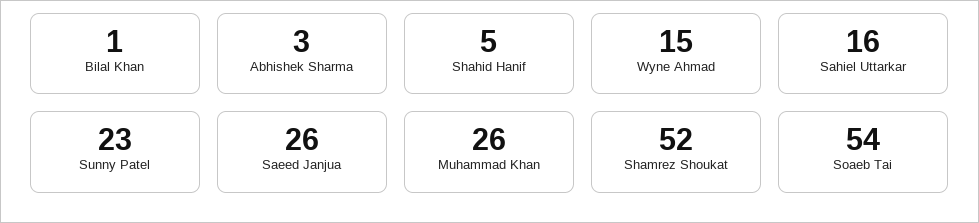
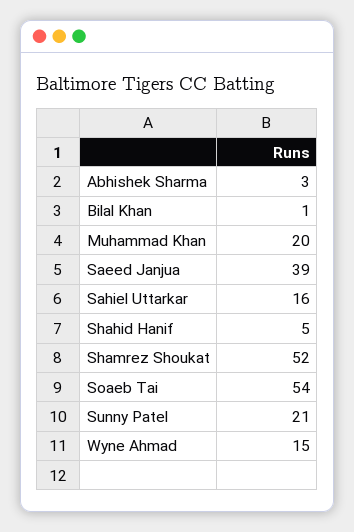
  {
    "Bilal Khan": 1,
    "Abhishek Sharma": 3,
    "Shahid Hanif": 5,
    "Wyne Ahmad": 15,
    "Sahiel Uttarkar": 16,
-   "Sunny Patel": 23,
+   "Sunny Patel": 21,
-   "Saeed Janjua": 26,
+   "Saeed Janjua": 39,
-   "Muhammad Khan": 26,
+   "Muhammad Khan": 20,
    "Shamrez Shoukat": 52,
    "Soaeb Tai": 54
  }

